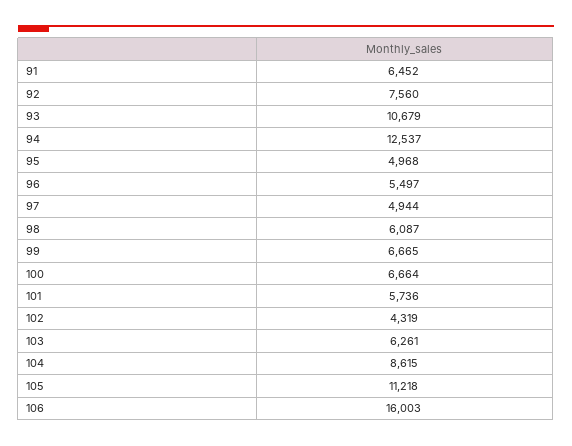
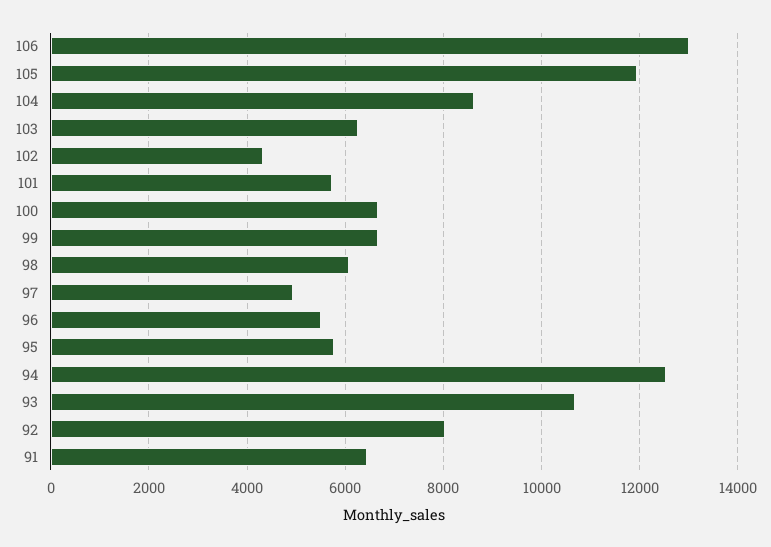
  {
    "91": 6452,
-   "92": 7560,
+   "92": 8000,
    "93": 10679,
    "94": 12537,
-   "95": 4968,
+   "95": 5800,
    "96": 5497,
    "97": 4944,
    "98": 6087,
    "99": 6665,
    "100": 6664,
    "101": 5736,
    "102": 4319,
    "103": 6261,
    "104": 8615,
-   "105": 11218,
+   "105": 12000,
-   "106": 16003
+   "106": 13000
  }

